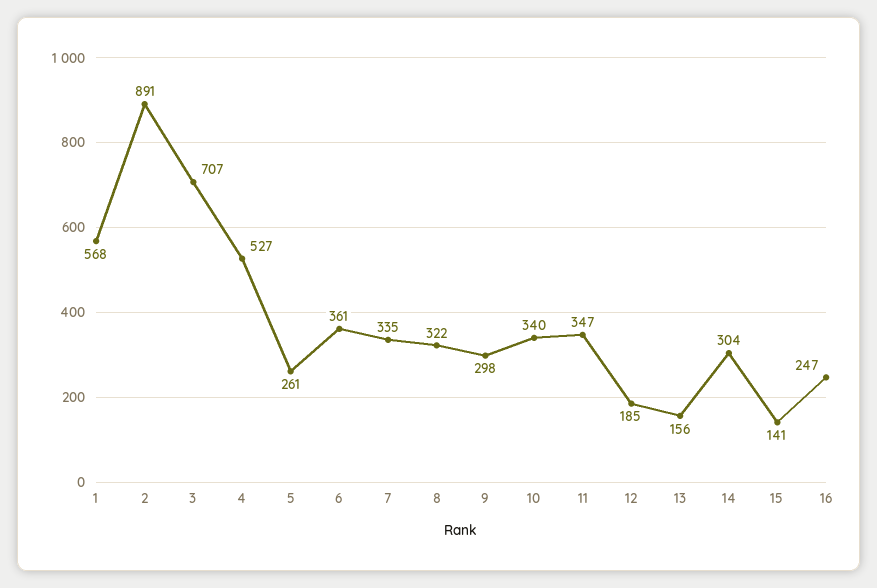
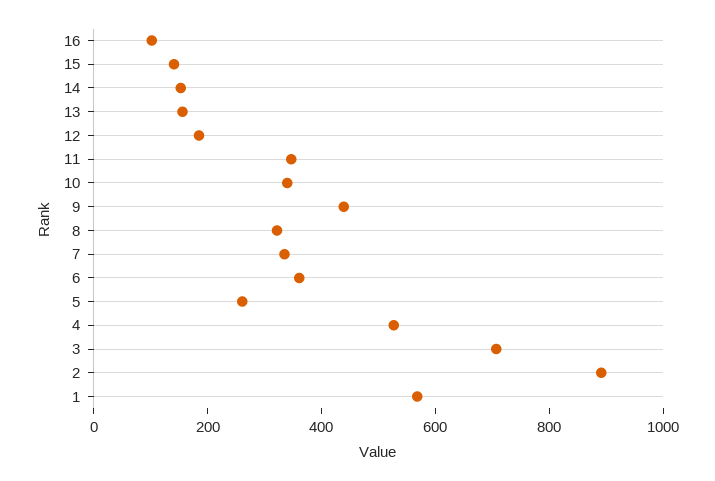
  {
    "1": 568,
    "2": 891,
    "3": 707,
    "4": 527,
    "5": 261,
    "6": 361,
    "7": 335,
    "8": 322,
-   "9": 298,
+   "9": 450,
    "10": 340,
    "11": 347,
    "12": 185,
    "13": 156,
-   "14": 304,
+   "14": 150,
    "15": 141,
-   "16": 247
+   "16": 100
  }

